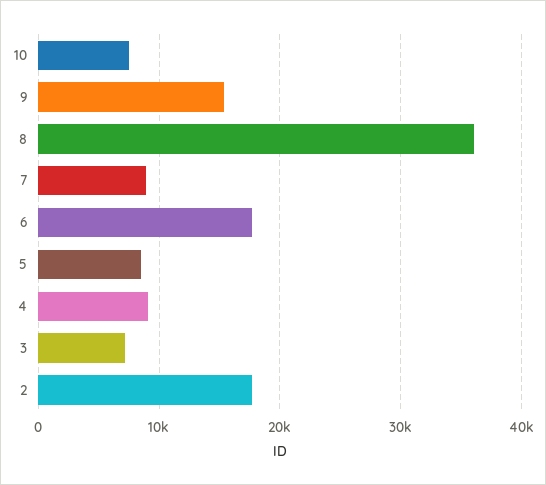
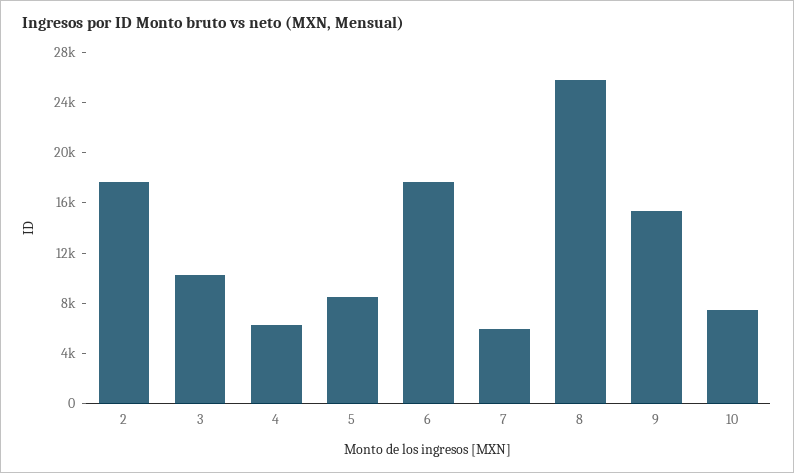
  {
    "10": 7000,
    "9": 15000,
-   "8": 36000,
+   "8": 26000,
-   "7": 9000,
+   "7": 6000,
    "6": 18000,
    "5": 9000,
-   "4": 9000,
+   "4": 6000,
-   "3": 7000,
+   "3": 10000,
    "2": 18000
  }

